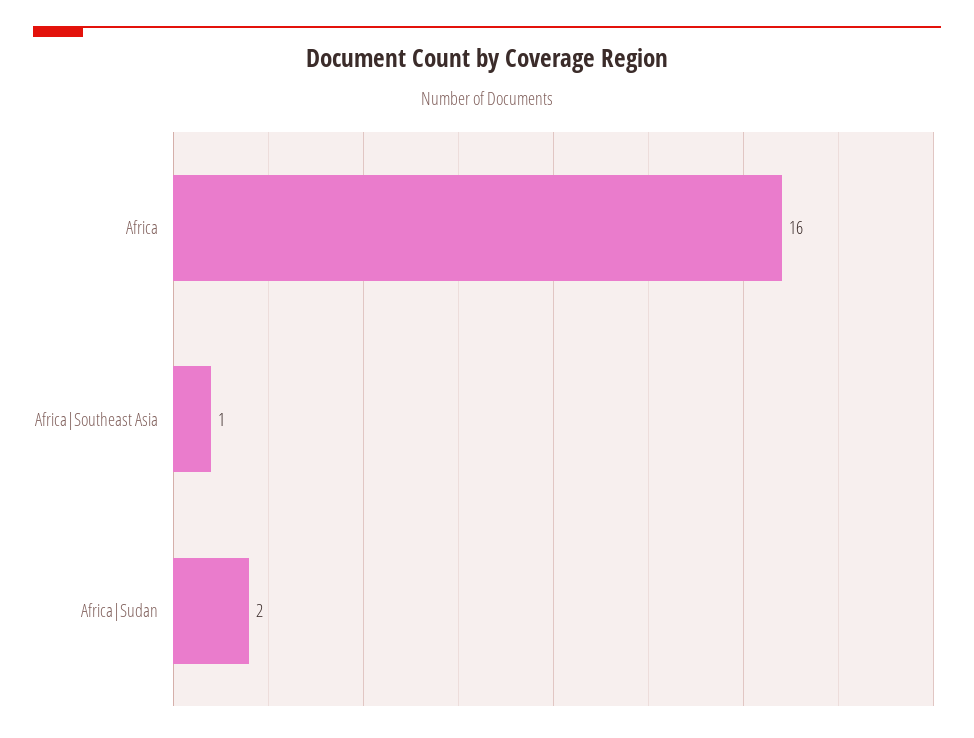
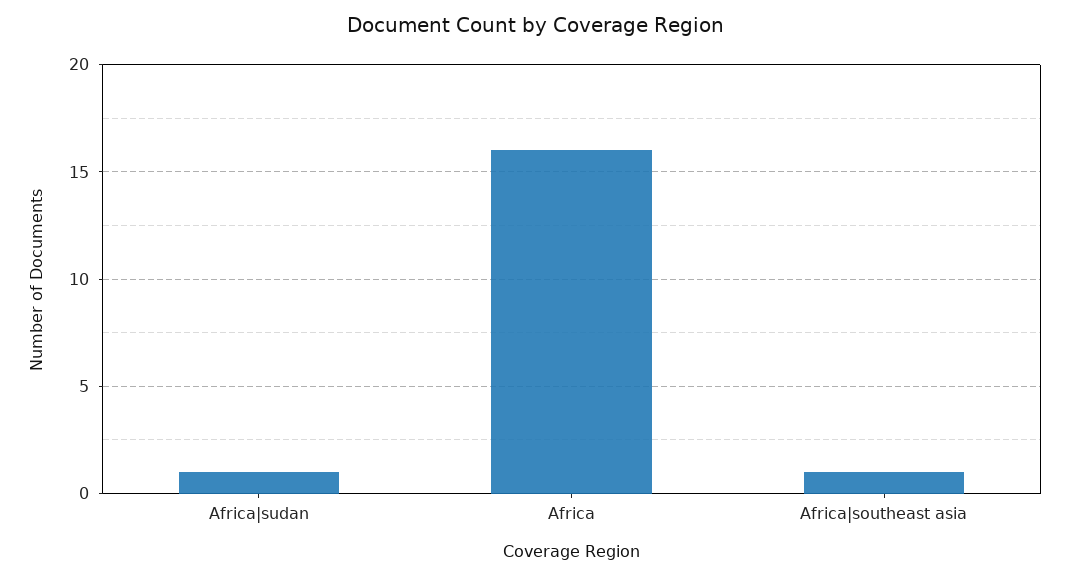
  {
    "Africa": 16,
    "Africa|Southeast Asia": 1,
-   "Africa|Sudan": 2
+   "Africa|Sudan": 1
  }

